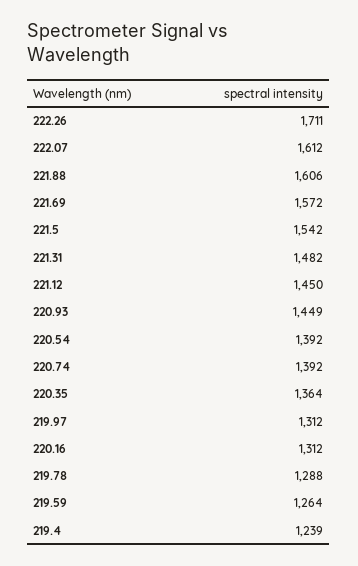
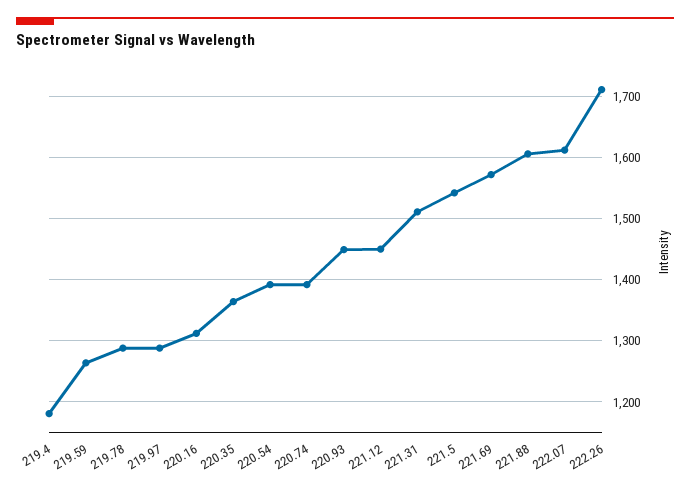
  {
    "222.26": 1711,
    "222.07": 1612,
    "221.88": 1606,
    "221.69": 1572,
    "221.5": 1542,
-   "221.31": 1482,
+   "221.31": 1510,
    "221.12": 1450,
    "220.93": 1449,
    "220.54": 1392,
    "220.74": 1392,
    "220.35": 1364,
-   "219.97": 1312,
+   "219.97": 1290,
    "220.16": 1312,
    "219.78": 1288,
    "219.59": 1264,
-   "219.4": 1239
+   "219.4": 1180
  }

